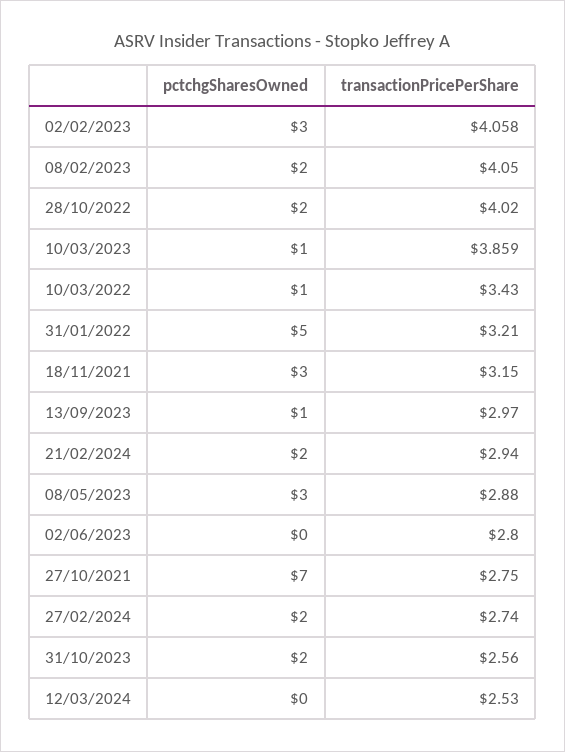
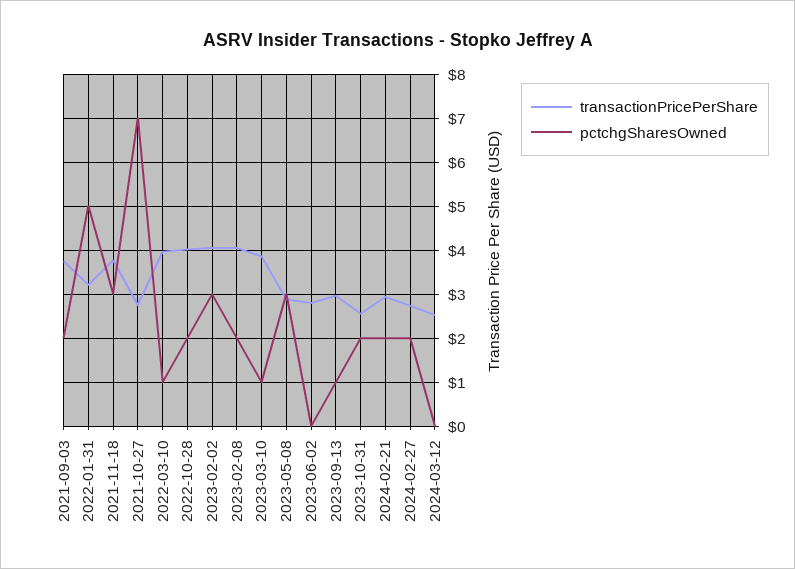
  {
    "pctchgSharesOwned": {
      "02/02/2023": 3,
      "08/02/2023": 2,
      "28/10/2022": 2,
      "10/03/2023": 1,
      "10/03/2022": 1,
      "31/01/2022": 5,
      "18/11/2021": 3,
      "13/09/2023": 1,
      "21/02/2024": 2,
      "08/05/2023": 3,
      "02/06/2023": 0,
      "27/10/2021": 7,
      "27/02/2024": 2,
      "31/10/2023": 2,
-     "12/03/2024": 0
+     "12/03/2024": 0,
+     "2021-09-03": 2
    },
    "transactionPricePerShare": {
      "02/02/2023": 4.058,
      "08/02/2023": 4.05,
      "28/10/2022": 4.02,
      "10/03/2023": 3.859,
-     "10/03/2022": 3.43,
+     "10/03/2022": 4,
      "31/01/2022": 3.21,
-     "18/11/2021": 3.15,
+     "18/11/2021": 3.8,
      "13/09/2023": 2.97,
      "21/02/2024": 2.94,
      "08/05/2023": 2.88,
      "02/06/2023": 2.8,
      "27/10/2021": 2.75,
      "27/02/2024": 2.74,
      "31/10/2023": 2.56,
-     "12/03/2024": 2.53
+     "12/03/2024": 2.53,
+     "2021-09-03": 3.8
    }
  }

